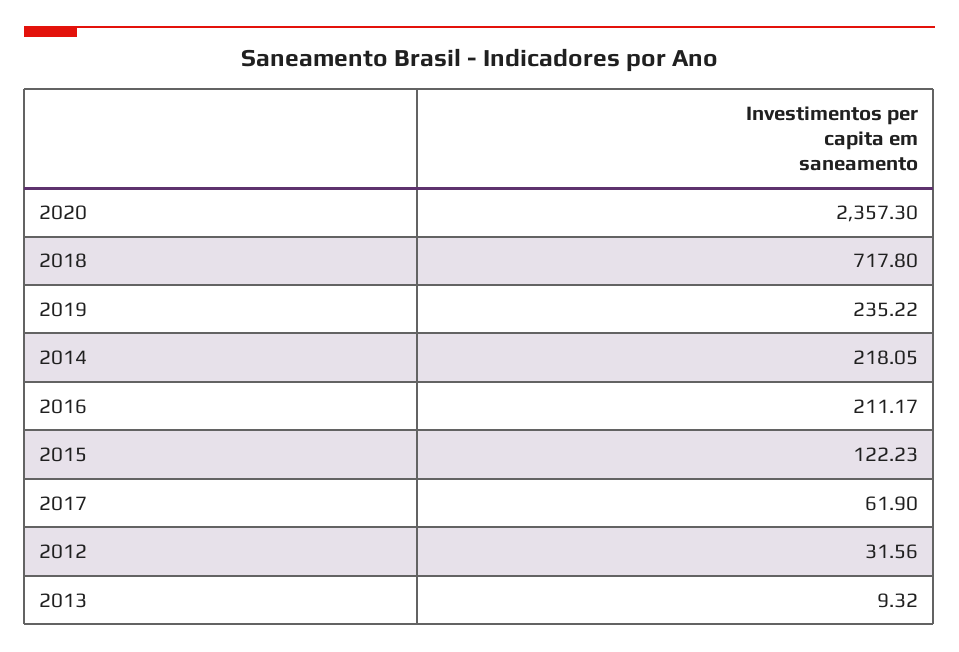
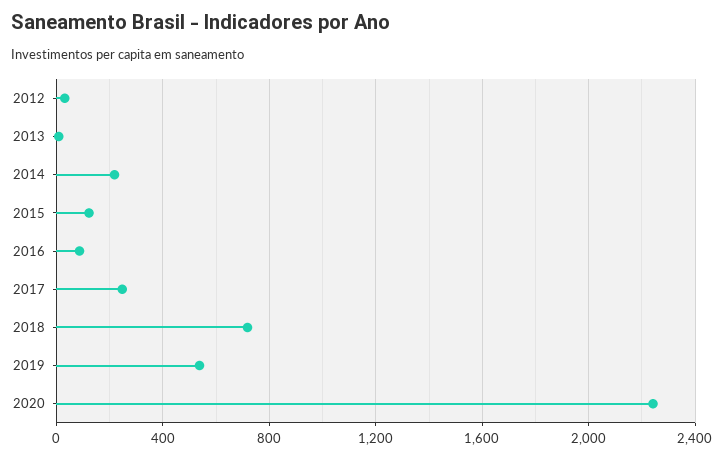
  {
-   "2020": 2357.3,
+   "2020": 2250,
    "2018": 717.8,
-   "2019": 235.22,
+   "2019": 550,
    "2014": 218.05,
-   "2016": 211.17,
+   "2016": 100,
    "2015": 122.23,
-   "2017": 61.9,
+   "2017": 250,
    "2012": 31.56,
    "2013": 9.32
  }

